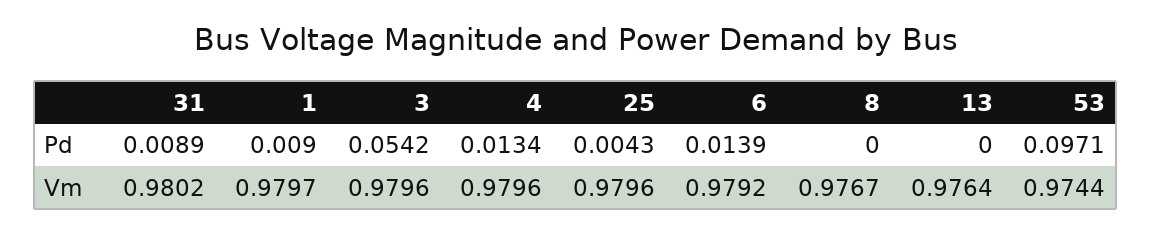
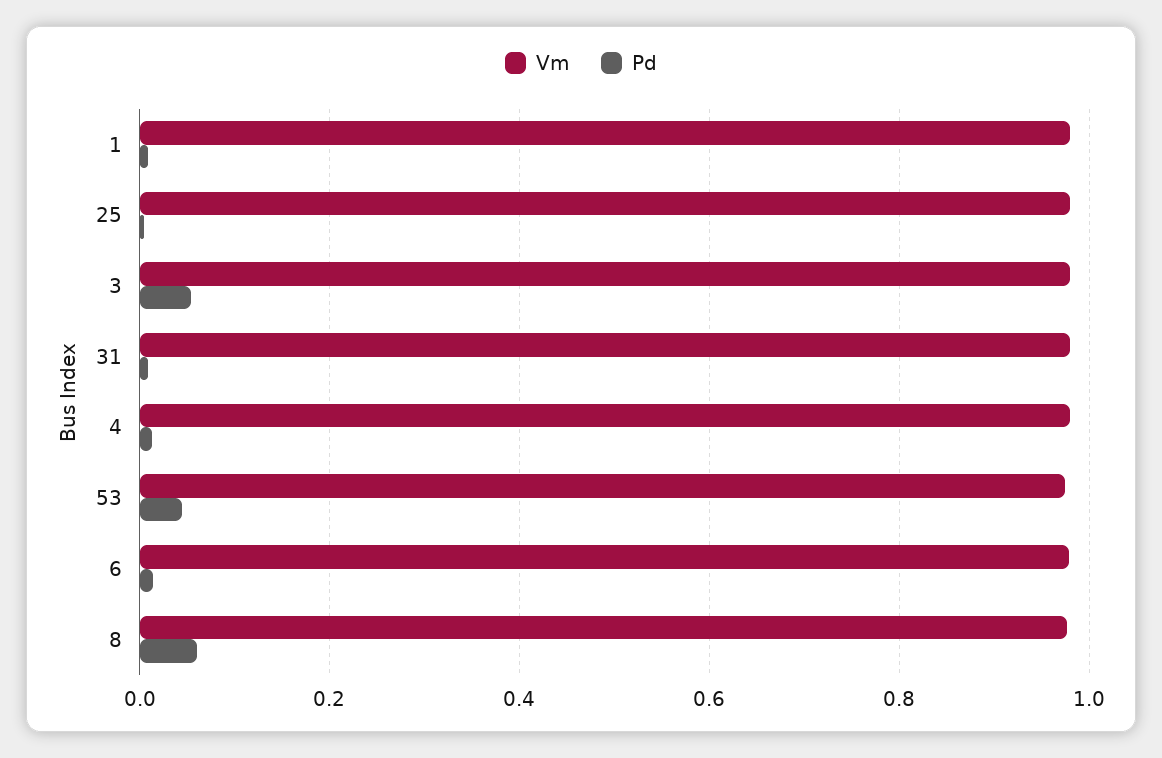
  {
    "Pd": {
      "31": 0.0089,
      "1": 0.009,
      "3": 0.0542,
      "4": 0.0134,
      "25": 0.0043,
      "6": 0.0139,
-     "8": 0,
+     "8": 0.06,
-     "13": 0,
-     "53": 0.0971
+     "53": 0.04
    },
    "Vm": {
      "31": 0.9802,
      "1": 0.9797,
      "3": 0.9796,
      "4": 0.9796,
      "25": 0.9796,
      "6": 0.9792,
      "8": 0.9767,
-     "13": 0.9764,
      "53": 0.9744
    }
  }

